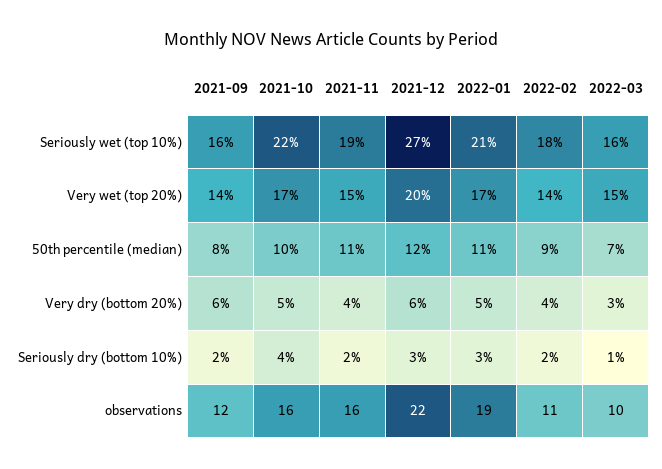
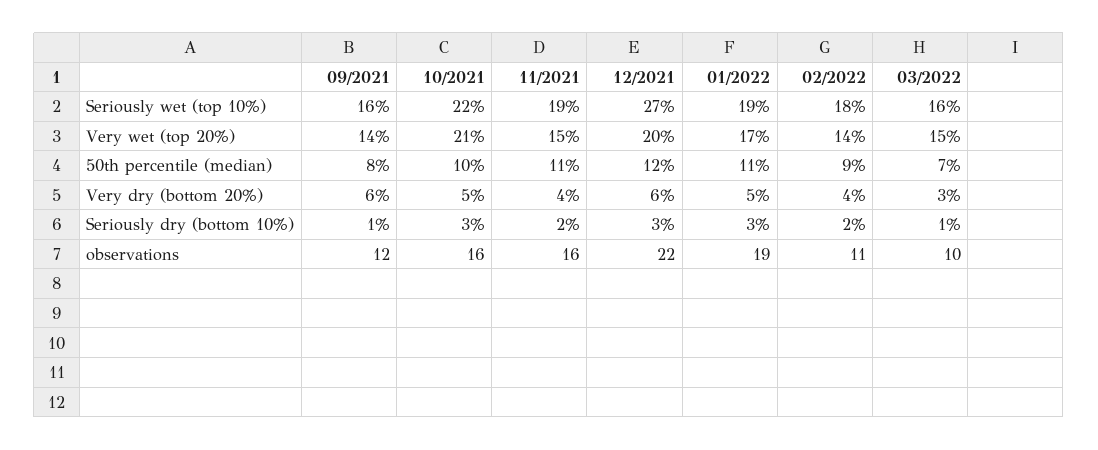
  {
    "2021-09": {
      "Seriously wet (top 10%)": 16,
      "Very wet (top 20%)": 14,
      "50th percentile (median)": 8,
      "Very dry (bottom 20%)": 6,
-     "Seriously dry (bottom 10%)": 2,
+     "Seriously dry (bottom 10%)": 1,
      "observations": 12
    },
    "2021-10": {
      "Seriously wet (top 10%)": 22,
-     "Very wet (top 20%)": 17,
+     "Very wet (top 20%)": 21,
      "50th percentile (median)": 10,
      "Very dry (bottom 20%)": 5,
-     "Seriously dry (bottom 10%)": 4,
+     "Seriously dry (bottom 10%)": 3,
      "observations": 16
    },
    "2021-11": {
      "Seriously wet (top 10%)": 19,
      "Very wet (top 20%)": 15,
      "50th percentile (median)": 11,
      "Very dry (bottom 20%)": 4,
      "Seriously dry (bottom 10%)": 2,
      "observations": 16
    },
    "2021-12": {
      "Seriously wet (top 10%)": 27,
      "Very wet (top 20%)": 20,
      "50th percentile (median)": 12,
      "Very dry (bottom 20%)": 6,
      "Seriously dry (bottom 10%)": 3,
      "observations": 22
    },
    "2022-01": {
-     "Seriously wet (top 10%)": 21,
+     "Seriously wet (top 10%)": 19,
      "Very wet (top 20%)": 17,
      "50th percentile (median)": 11,
      "Very dry (bottom 20%)": 5,
      "Seriously dry (bottom 10%)": 3,
      "observations": 19
    },
    "2022-02": {
      "Seriously wet (top 10%)": 18,
      "Very wet (top 20%)": 14,
      "50th percentile (median)": 9,
      "Very dry (bottom 20%)": 4,
      "Seriously dry (bottom 10%)": 2,
      "observations": 11
    },
    "2022-03": {
      "Seriously wet (top 10%)": 16,
      "Very wet (top 20%)": 15,
      "50th percentile (median)": 7,
      "Very dry (bottom 20%)": 3,
      "Seriously dry (bottom 10%)": 1,
      "observations": 10
    }
  }

